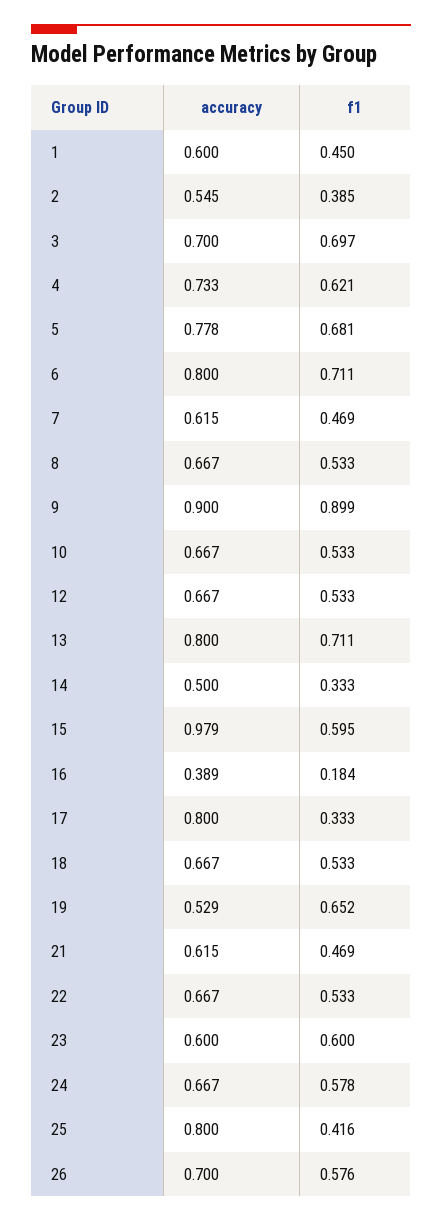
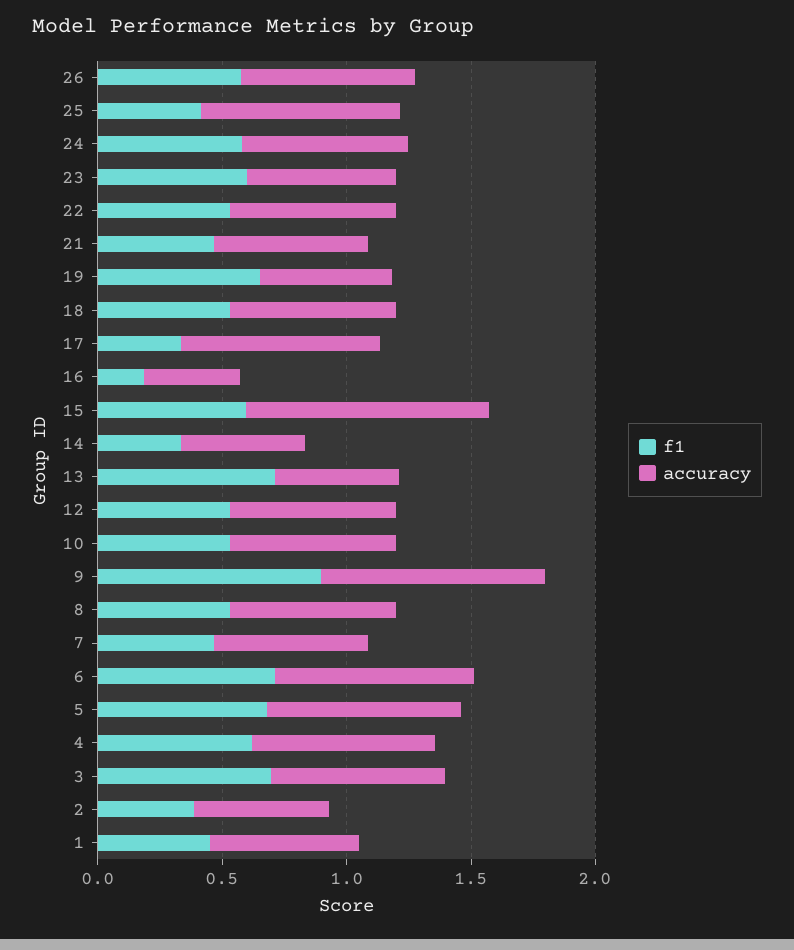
  {
    "accuracy": {
      "1": 0.6,
      "2": 0.545,
      "3": 0.7,
      "4": 0.733,
      "5": 0.778,
      "6": 0.8,
      "7": 0.615,
      "8": 0.667,
      "9": 0.9,
      "10": 0.667,
      "12": 0.667,
-     "13": 0.8,
+     "13": 0.5,
      "14": 0.5,
      "15": 0.979,
      "16": 0.389,
      "17": 0.8,
      "18": 0.667,
      "19": 0.529,
      "21": 0.615,
      "22": 0.667,
      "23": 0.6,
      "24": 0.667,
      "25": 0.8,
      "26": 0.7
    },
    "f1": {
      "1": 0.45,
      "2": 0.385,
      "3": 0.697,
      "4": 0.621,
      "5": 0.681,
      "6": 0.711,
      "7": 0.469,
      "8": 0.533,
      "9": 0.899,
      "10": 0.533,
      "12": 0.533,
      "13": 0.711,
      "14": 0.333,
      "15": 0.595,
      "16": 0.184,
      "17": 0.333,
      "18": 0.533,
      "19": 0.652,
      "21": 0.469,
      "22": 0.533,
      "23": 0.6,
      "24": 0.578,
      "25": 0.416,
      "26": 0.576
    }
  }

